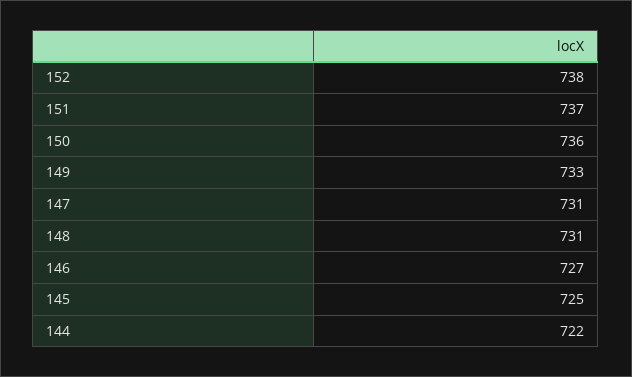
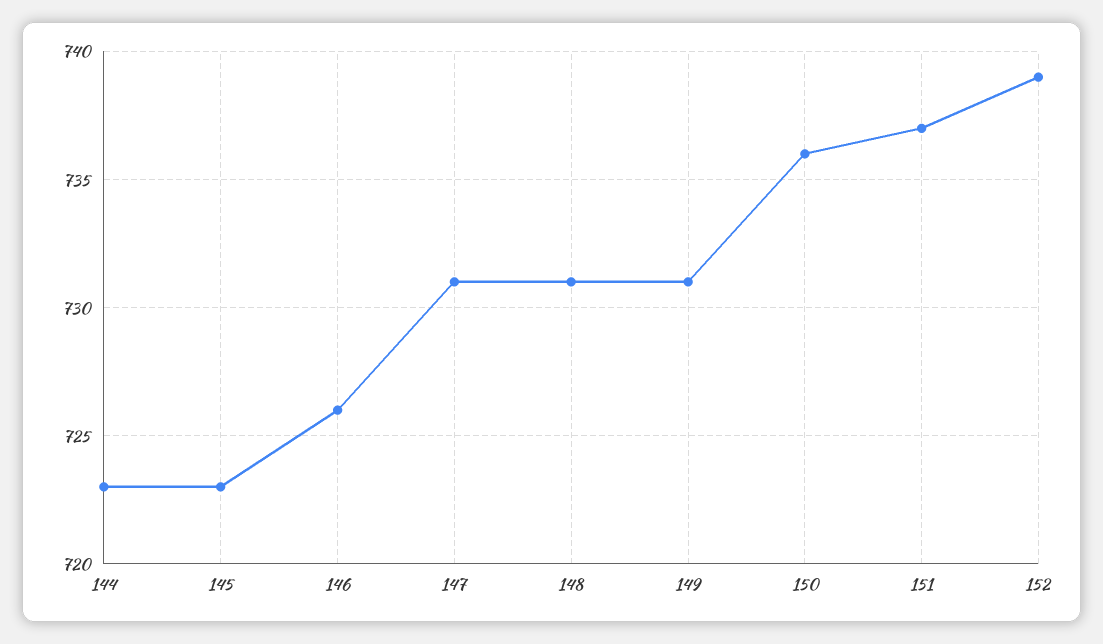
  {
-   "152": 738,
+   "152": 739,
    "151": 737,
    "150": 736,
-   "149": 733,
+   "149": 731,
    "147": 731,
    "148": 731,
-   "146": 727,
+   "146": 726,
-   "145": 725,
+   "145": 723,
-   "144": 722
+   "144": 723
  }

